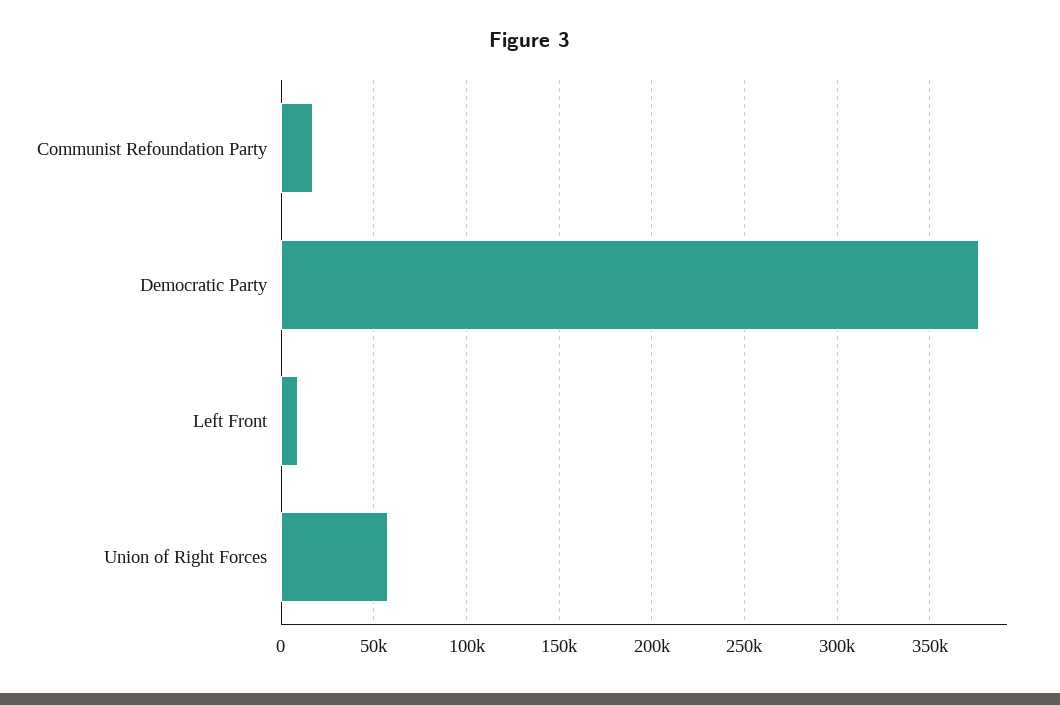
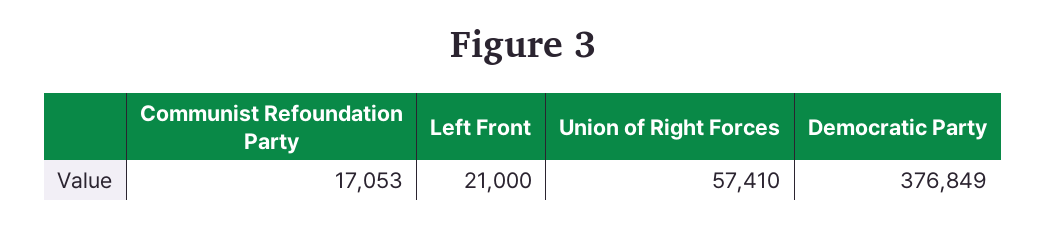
  {
    "Communist Refoundation Party": 17053,
    "Democratic Party": 376849,
-   "Left Front": 10000,
+   "Left Front": 21000,
    "Union of Right Forces": 57410
  }

